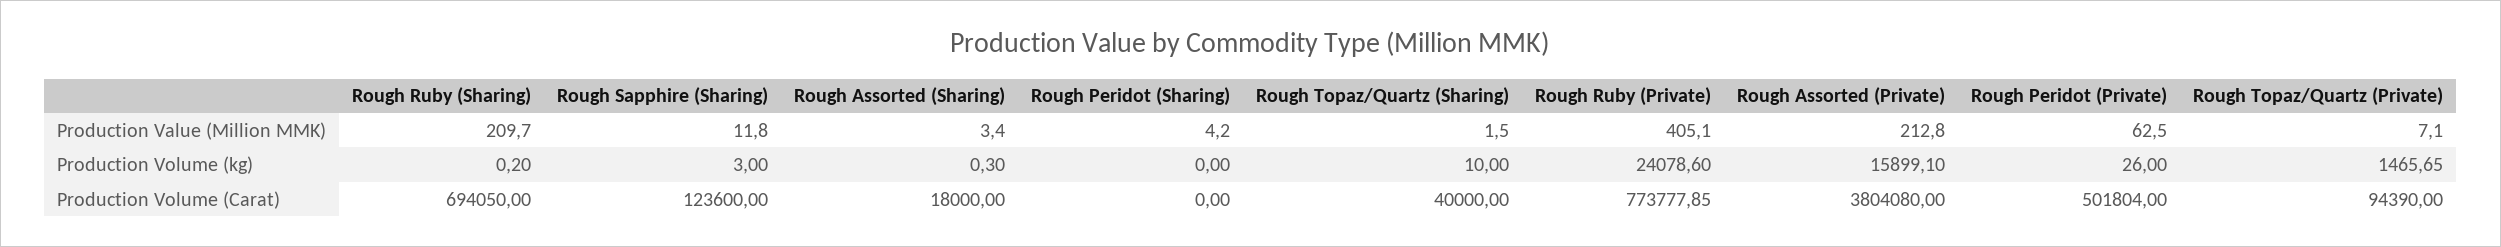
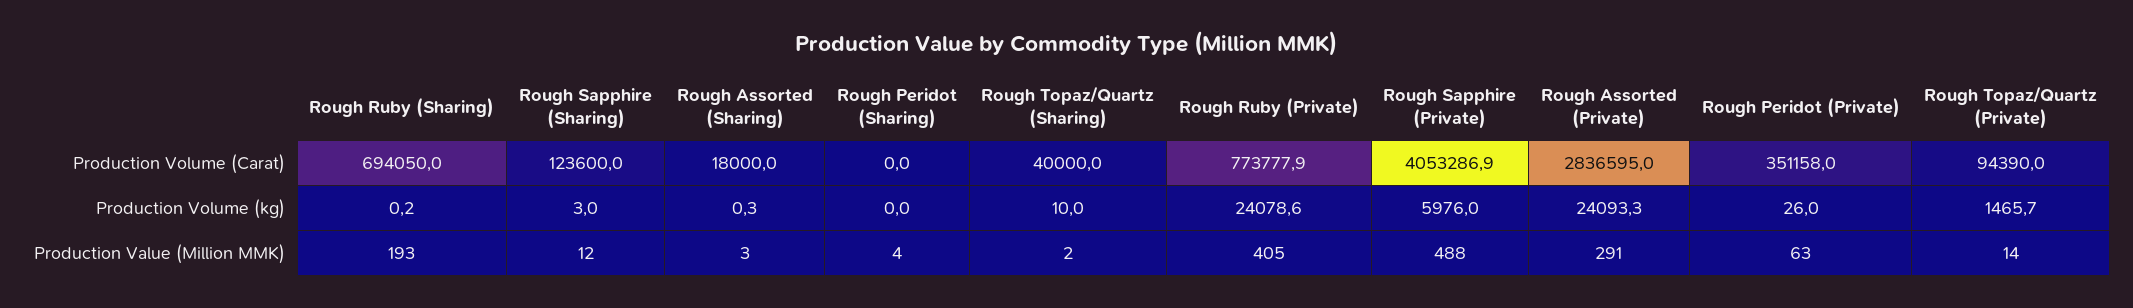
  {
    "Rough Ruby (Sharing)": {
-     "Production Value (Million MMK)": 209.7,
+     "Production Value (Million MMK)": 193,
      "Production Volume (kg)": 0.2,
      "Production Volume (Carat)": 694050
    },
    "Rough Sapphire (Sharing)": {
      "Production Value (Million MMK)": 11.8,
      "Production Volume (kg)": 3,
      "Production Volume (Carat)": 123600
    },
    "Rough Assorted (Sharing)": {
      "Production Value (Million MMK)": 3.4,
      "Production Volume (kg)": 0.3,
      "Production Volume (Carat)": 18000
    },
    "Rough Peridot (Sharing)": {
      "Production Value (Million MMK)": 4.2,
      "Production Volume (kg)": 0,
      "Production Volume (Carat)": 0
    },
    "Rough Topaz/Quartz (Sharing)": {
      "Production Value (Million MMK)": 1.5,
      "Production Volume (kg)": 10,
      "Production Volume (Carat)": 40000
    },
    "Rough Ruby (Private)": {
      "Production Value (Million MMK)": 405.1,
      "Production Volume (kg)": 24078.6,
      "Production Volume (Carat)": 773777.85
    },
    "Rough Assorted (Private)": {
-     "Production Value (Million MMK)": 212.8,
+     "Production Value (Million MMK)": 291,
-     "Production Volume (kg)": 15899.1,
+     "Production Volume (kg)": 24093.3,
-     "Production Volume (Carat)": 3804080
+     "Production Volume (Carat)": 2836595
    },
    "Rough Peridot (Private)": {
      "Production Value (Million MMK)": 62.5,
      "Production Volume (kg)": 26,
-     "Production Volume (Carat)": 501804
+     "Production Volume (Carat)": 351158
    },
    "Rough Topaz/Quartz (Private)": {
-     "Production Value (Million MMK)": 7.1,
+     "Production Value (Million MMK)": 14,
      "Production Volume (kg)": 1465.65,
      "Production Volume (Carat)": 94390
-   }
+   },
+   "Rough Sapphire (Private)": {
+     "Production Volume (Carat)": 4053286.9,
+     "Production Volume (kg)": 5976,
+     "Production Value (Million MMK)": 488
+   }
  }

